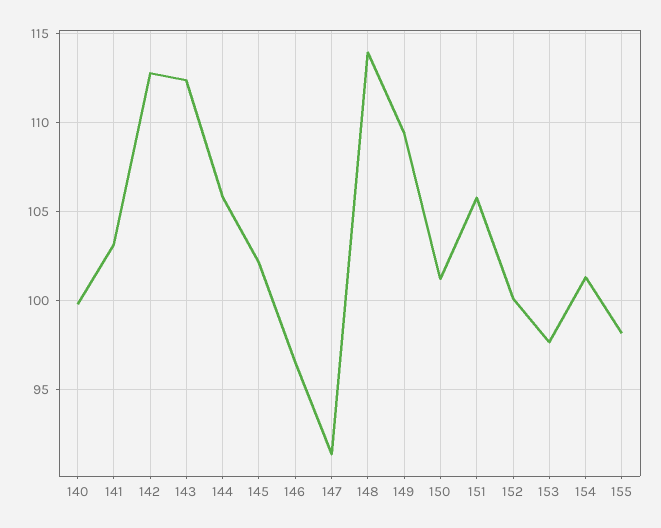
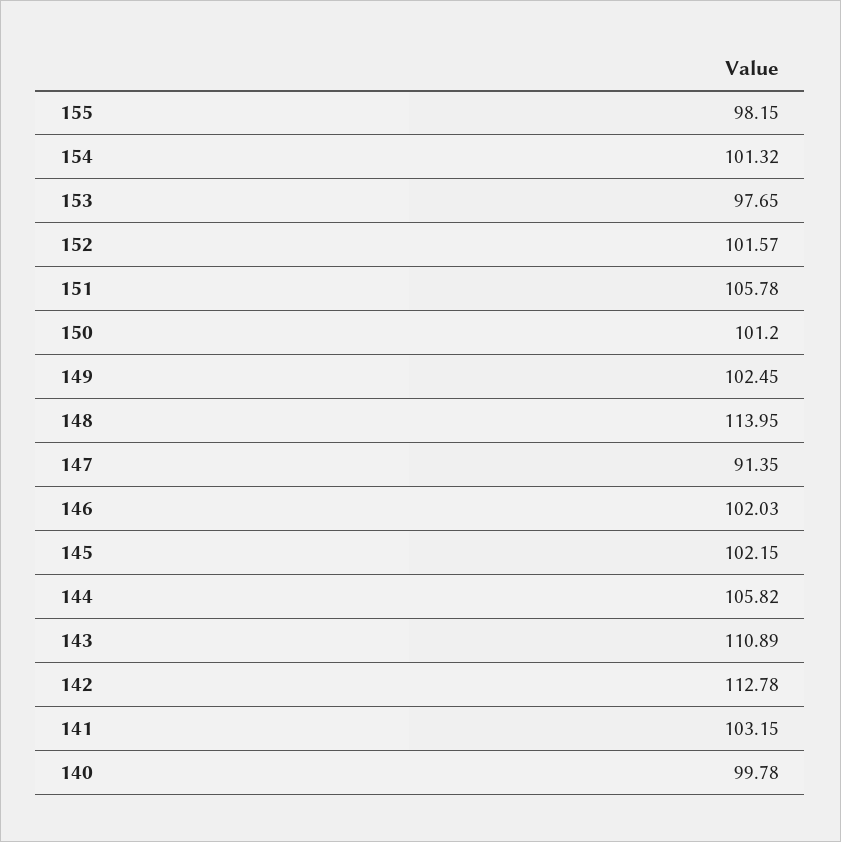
  {
    "140": 99.78,
    "141": 103.15,
    "142": 112.78,
-   "143": 112.5,
+   "143": 110.89,
    "144": 105.82,
    "145": 102.15,
-   "146": 96.5,
+   "146": 102.03,
    "147": 91.35,
    "148": 113.95,
-   "149": 109.5,
+   "149": 102.45,
    "150": 101.2,
    "151": 105.78,
-   "152": 100,
+   "152": 101.57,
    "153": 97.65,
    "154": 101.32,
    "155": 98.15
  }

